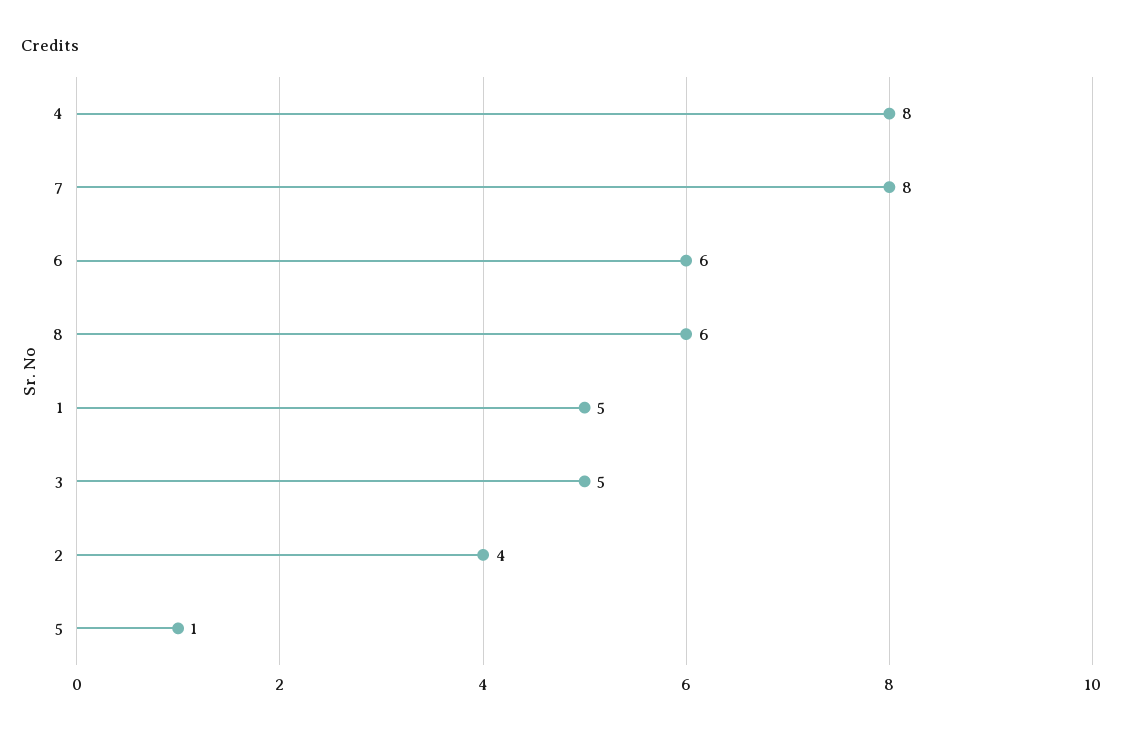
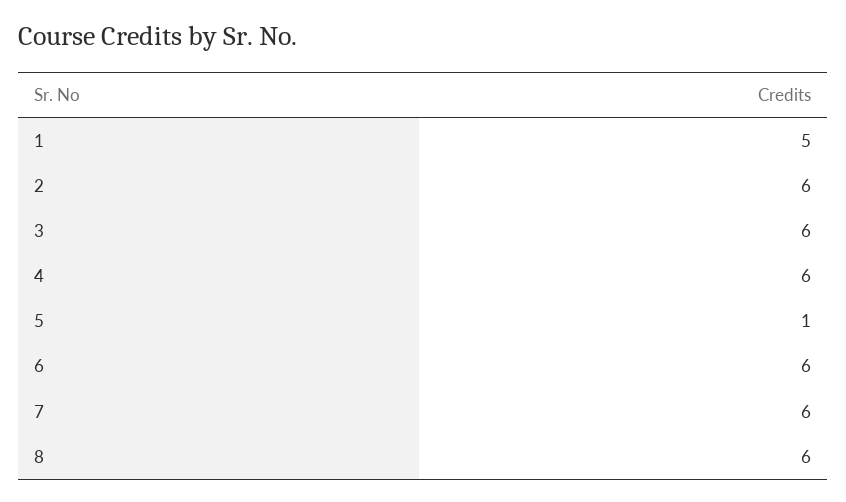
  {
-   "4": 8,
+   "4": 6,
-   "7": 8,
+   "7": 6,
    "6": 6,
    "8": 6,
    "1": 5,
-   "3": 5,
+   "3": 6,
-   "2": 4,
+   "2": 6,
    "5": 1
  }

